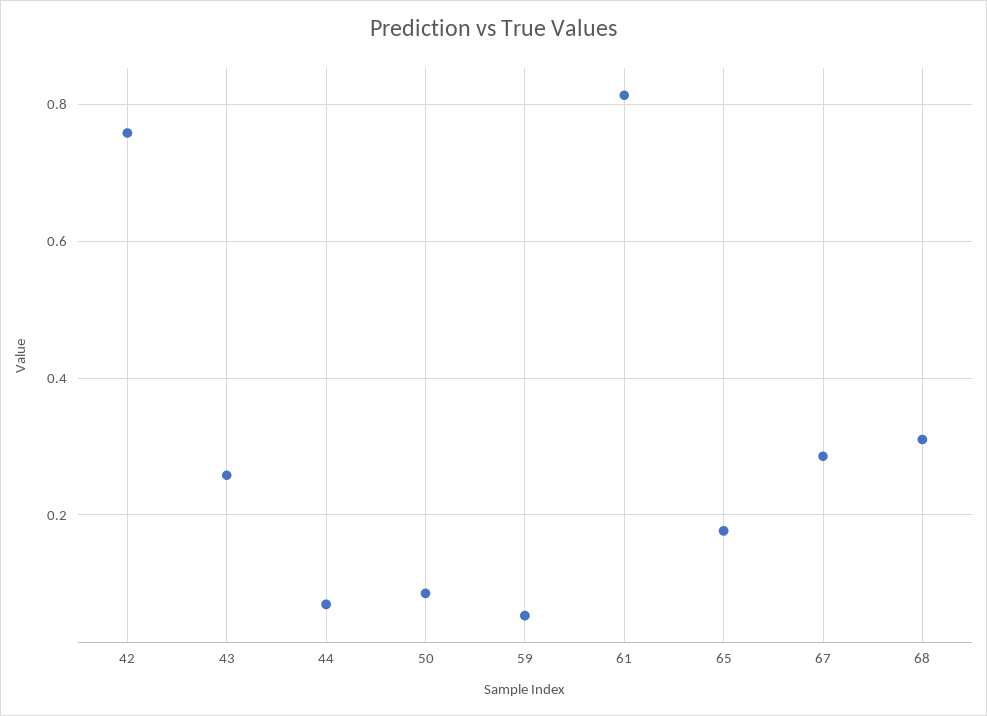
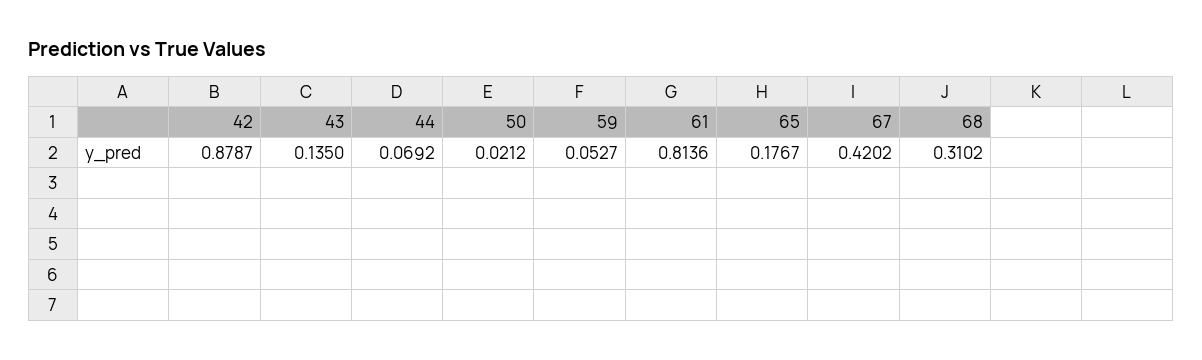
  {
-   "42": 0.76,
+   "42": 0.8787,
-   "43": 0.26,
+   "43": 0.135,
    "44": 0.0692,
-   "50": 0.08,
+   "50": 0.0212,
    "59": 0.0527,
    "61": 0.8136,
    "65": 0.1767,
-   "67": 0.28,
+   "67": 0.4202,
    "68": 0.3102
  }

